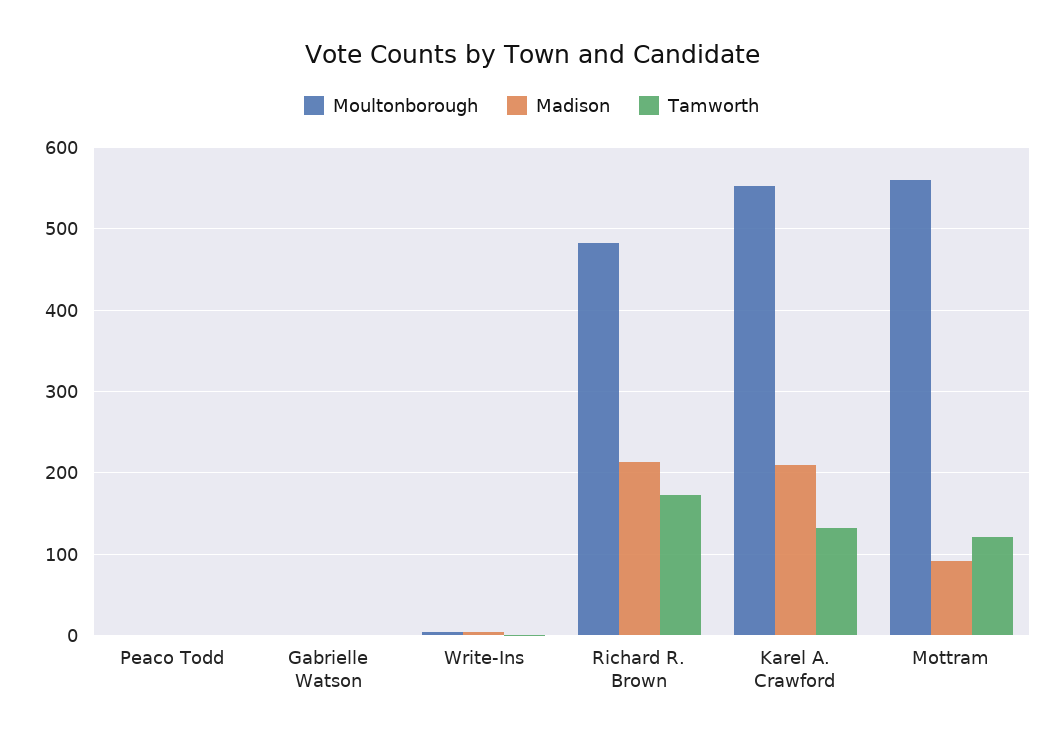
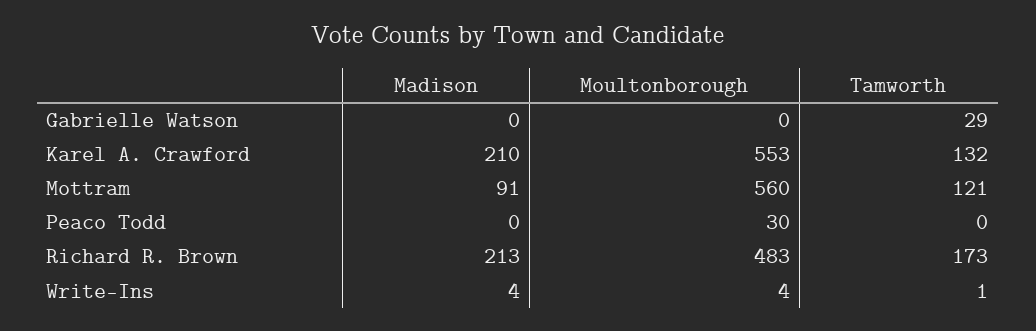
  {
    "Moultonborough": {
-     "Peaco Todd": 0,
+     "Peaco Todd": 30,
      "Gabrielle Watson": 0,
      "Write-Ins": 4,
      "Richard R. Brown": 483,
      "Karel A. Crawford": 553,
      "Mottram": 560
    },
    "Madison": {
      "Peaco Todd": 0,
      "Gabrielle Watson": 0,
      "Write-Ins": 4,
      "Richard R. Brown": 213,
      "Karel A. Crawford": 210,
      "Mottram": 91
    },
    "Tamworth": {
      "Peaco Todd": 0,
-     "Gabrielle Watson": 0,
+     "Gabrielle Watson": 29,
      "Write-Ins": 1,
      "Richard R. Brown": 173,
      "Karel A. Crawford": 132,
      "Mottram": 121
    }
  }

